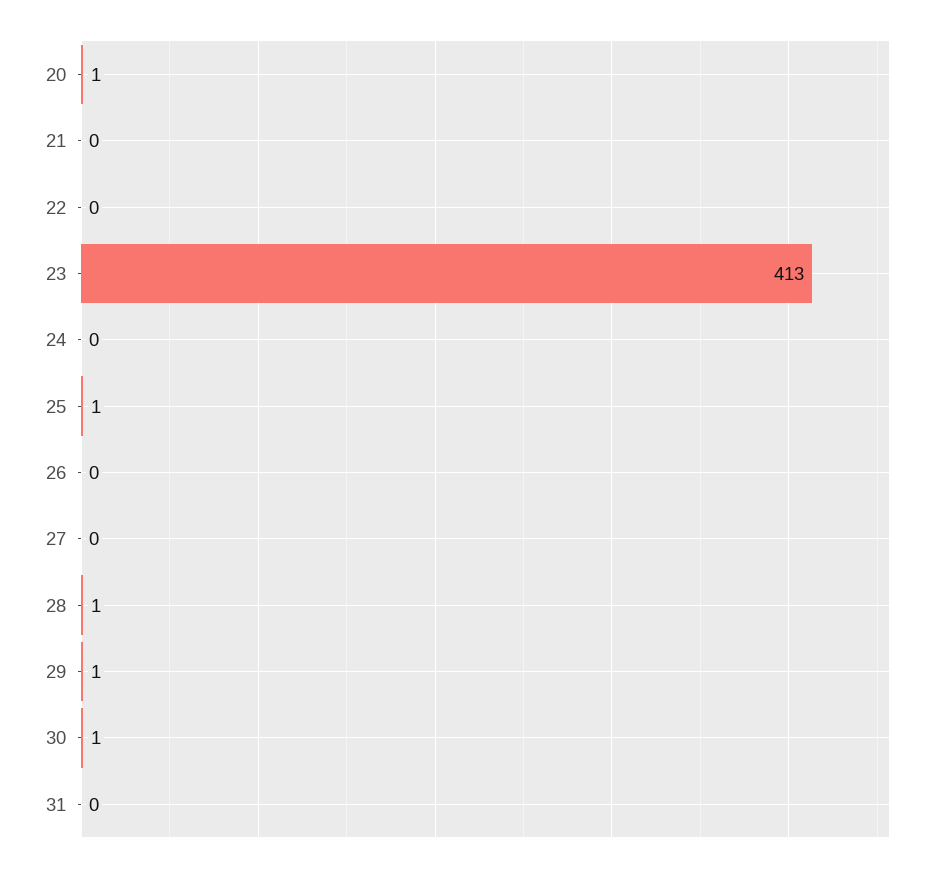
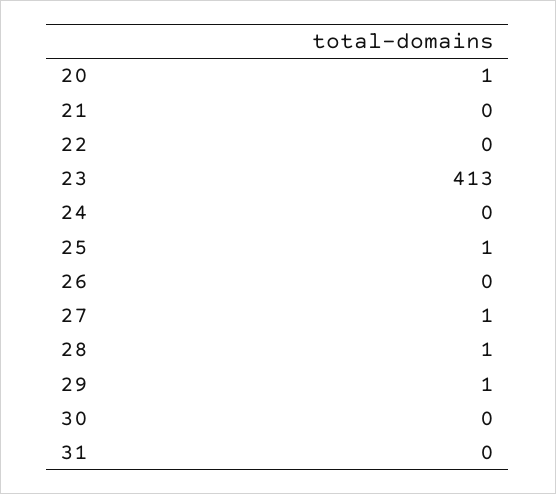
  {
    "20": 1,
    "21": 0,
    "22": 0,
    "23": 413,
    "24": 0,
    "25": 1,
    "26": 0,
-   "27": 0,
+   "27": 1,
    "28": 1,
    "29": 1,
-   "30": 1,
+   "30": 0,
    "31": 0
  }

